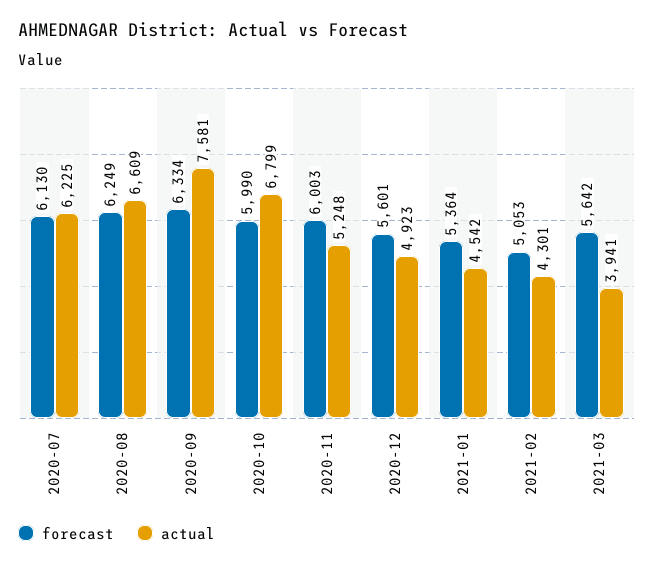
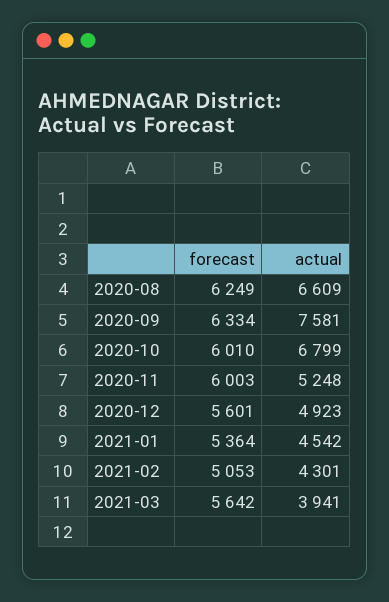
  {
    "forecast": {
-     "2020-07": 6130,
      "2020-08": 6249,
      "2020-09": 6334,
-     "2020-10": 5990,
+     "2020-10": 6010,
      "2020-11": 6003,
      "2020-12": 5601,
      "2021-01": 5364,
      "2021-02": 5053,
      "2021-03": 5642
    },
    "actual": {
-     "2020-07": 6225,
      "2020-08": 6609,
      "2020-09": 7581,
      "2020-10": 6799,
      "2020-11": 5248,
      "2020-12": 4923,
      "2021-01": 4542,
      "2021-02": 4301,
      "2021-03": 3941
    }
  }

